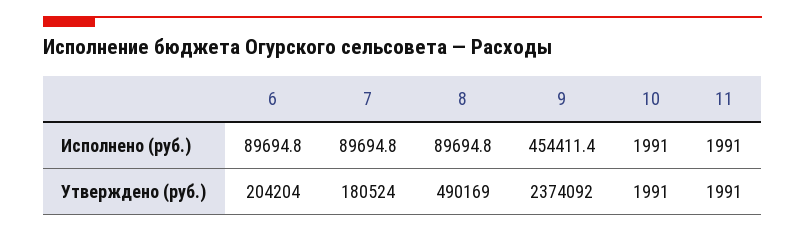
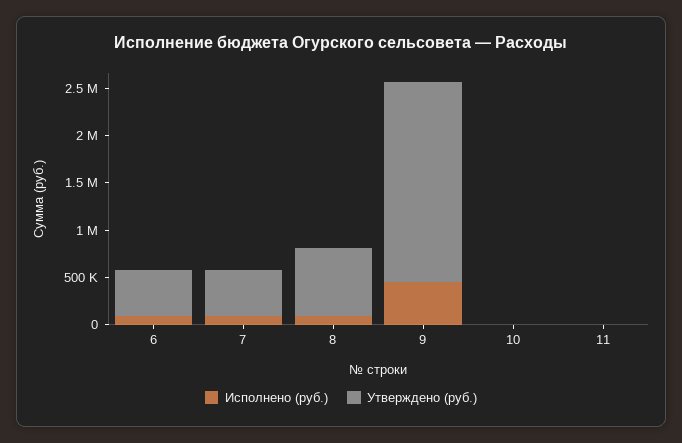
  {
    "Исполнено (руб.)": {
      "6": 89694.8,
      "7": 89694.8,
      "8": 89694.8,
      "9": 454411.4,
      "10": 1991,
      "11": 1991
    },
    "Утверждено (руб.)": {
-     "6": 204204,
+     "6": 500000,
-     "7": 180524,
+     "7": 500000,
-     "8": 490169,
+     "8": 700000,
-     "9": 2374092,
+     "9": 2100000,
      "10": 1991,
      "11": 1991
    }
  }

